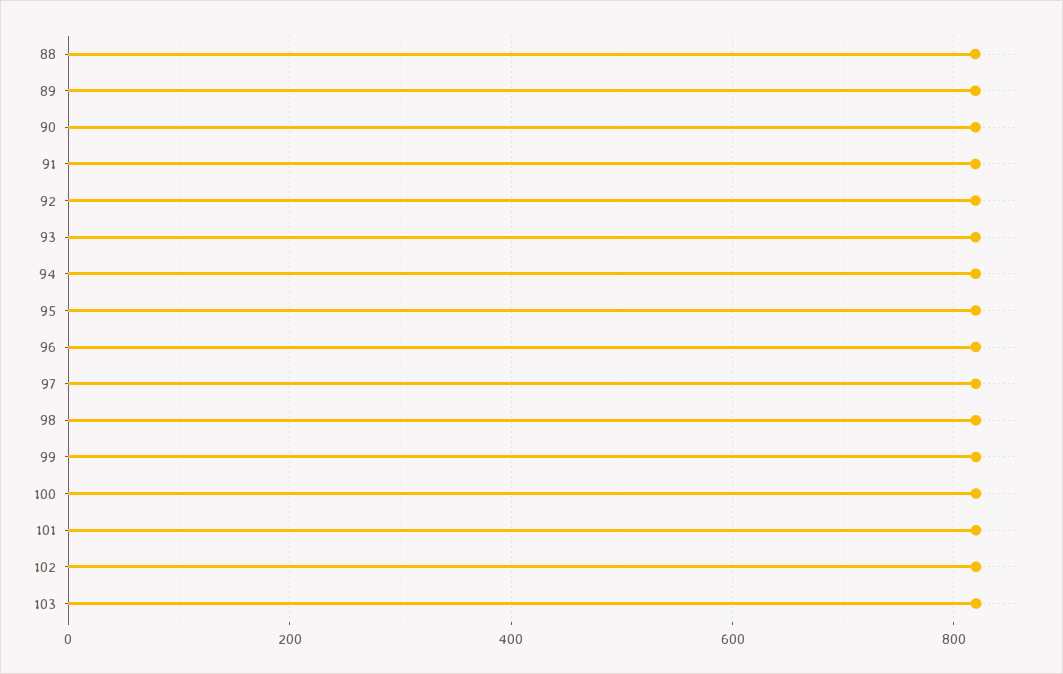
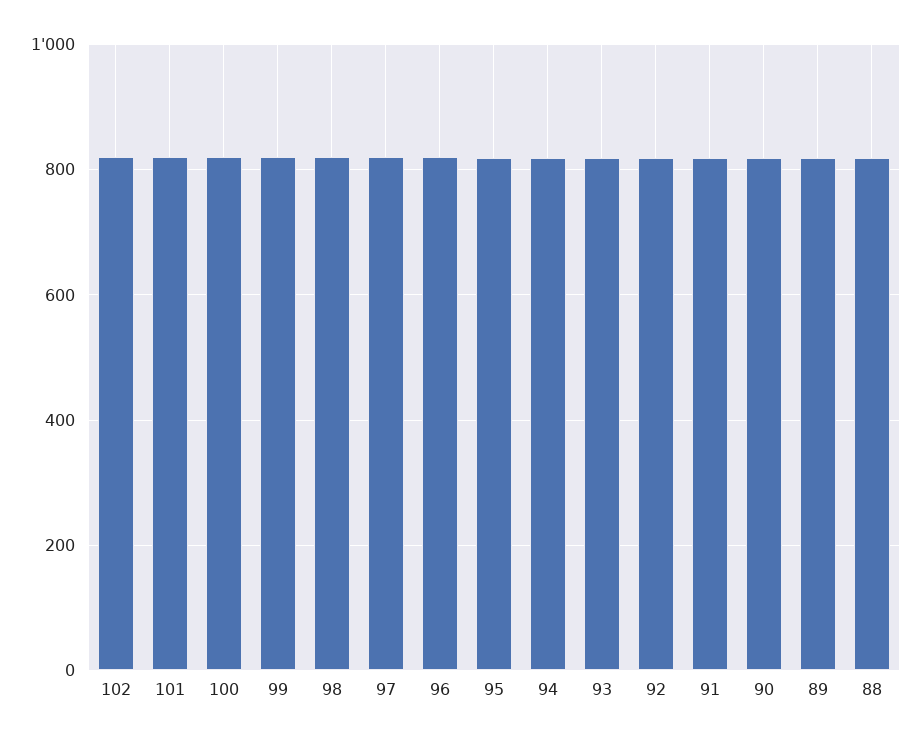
  {
    "88": 820,
    "89": 820,
    "90": 820,
    "91": 820,
    "92": 820,
    "93": 820,
    "94": 820,
    "95": 820,
    "96": 820,
    "97": 820,
    "98": 820,
    "99": 820,
    "100": 820,
    "101": 820,
-   "102": 820,
+   "102": 820
-   "103": 820
  }

